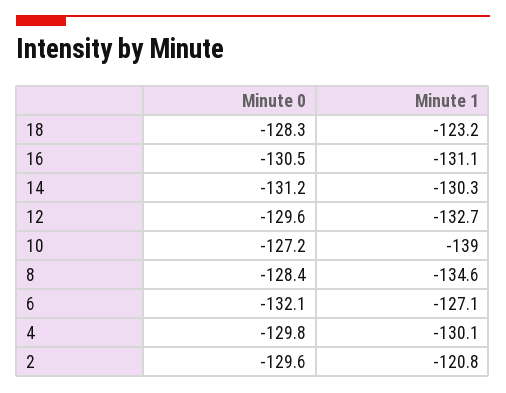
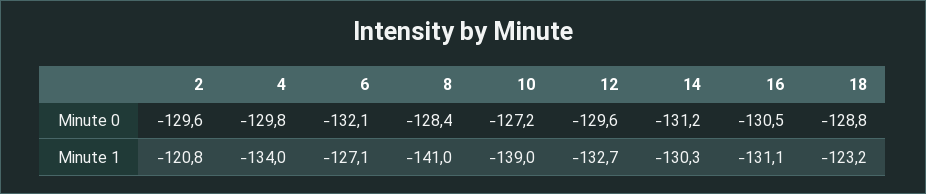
  {
    "Minute 0": {
-     "18": -128.3,
+     "18": -128.8,
      "16": -130.5,
      "14": -131.2,
      "12": -129.6,
      "10": -127.2,
      "8": -128.4,
      "6": -132.1,
      "4": -129.8,
      "2": -129.6
    },
    "Minute 1": {
      "18": -123.2,
      "16": -131.1,
      "14": -130.3,
      "12": -132.7,
      "10": -139,
-     "8": -134.6,
+     "8": -141,
      "6": -127.1,
-     "4": -130.1,
+     "4": -134,
      "2": -120.8
    }
  }

